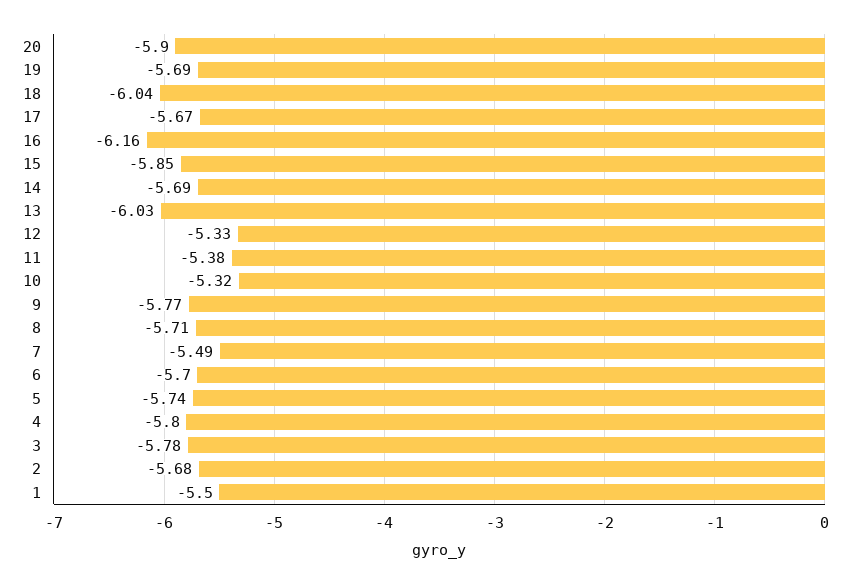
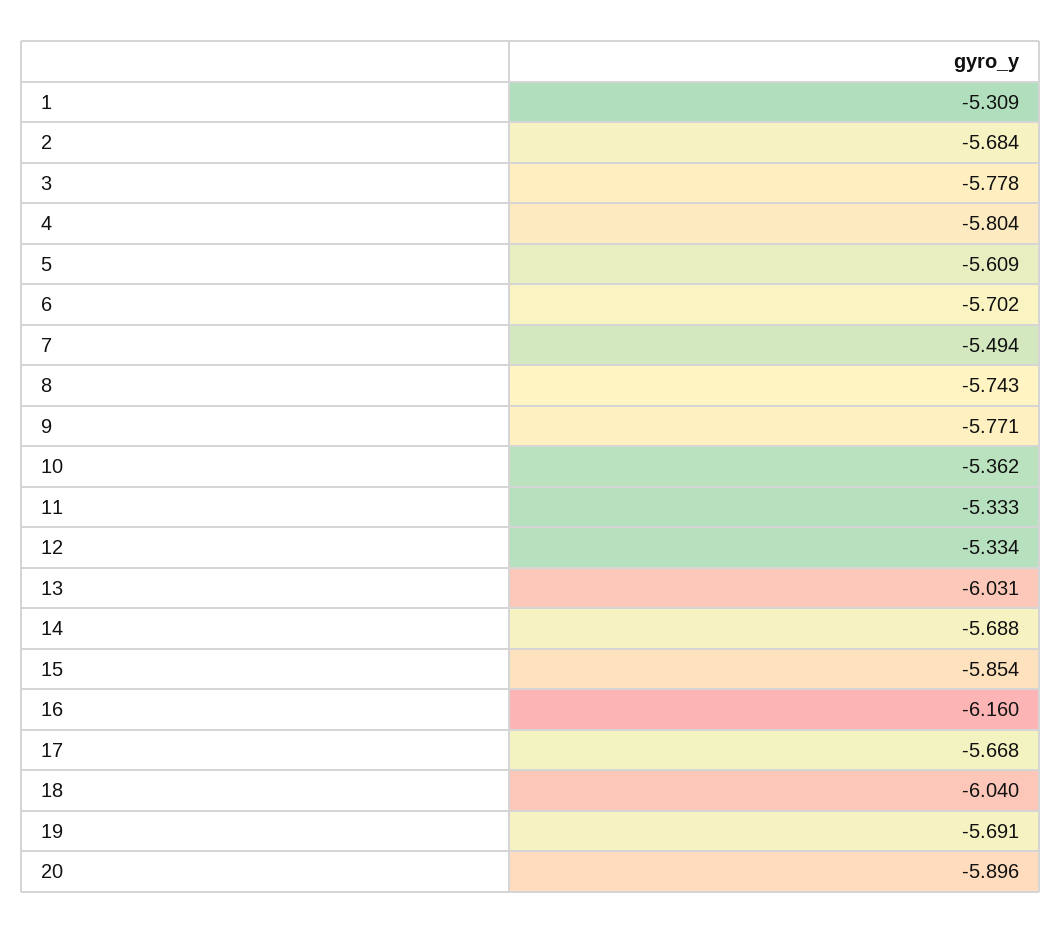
  {
    "20": -5.896,
    "19": -5.691,
    "18": -6.04,
    "17": -5.668,
    "16": -6.16,
    "15": -5.854,
    "14": -5.688,
    "13": -6.031,
    "12": -5.334,
-   "11": -5.38,
+   "11": -5.333,
-   "10": -5.32,
+   "10": -5.362,
    "9": -5.771,
-   "8": -5.71,
+   "8": -5.743,
    "7": -5.494,
    "6": -5.702,
-   "5": -5.74,
+   "5": -5.609,
    "4": -5.804,
    "3": -5.778,
    "2": -5.684,
-   "1": -5.5
+   "1": -5.309
  }

